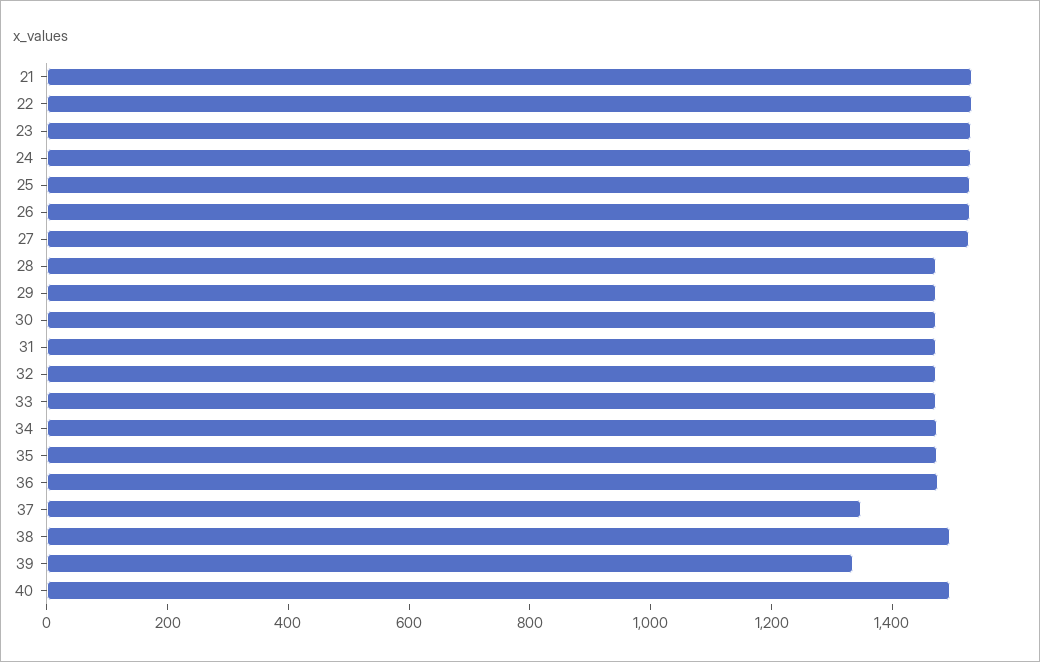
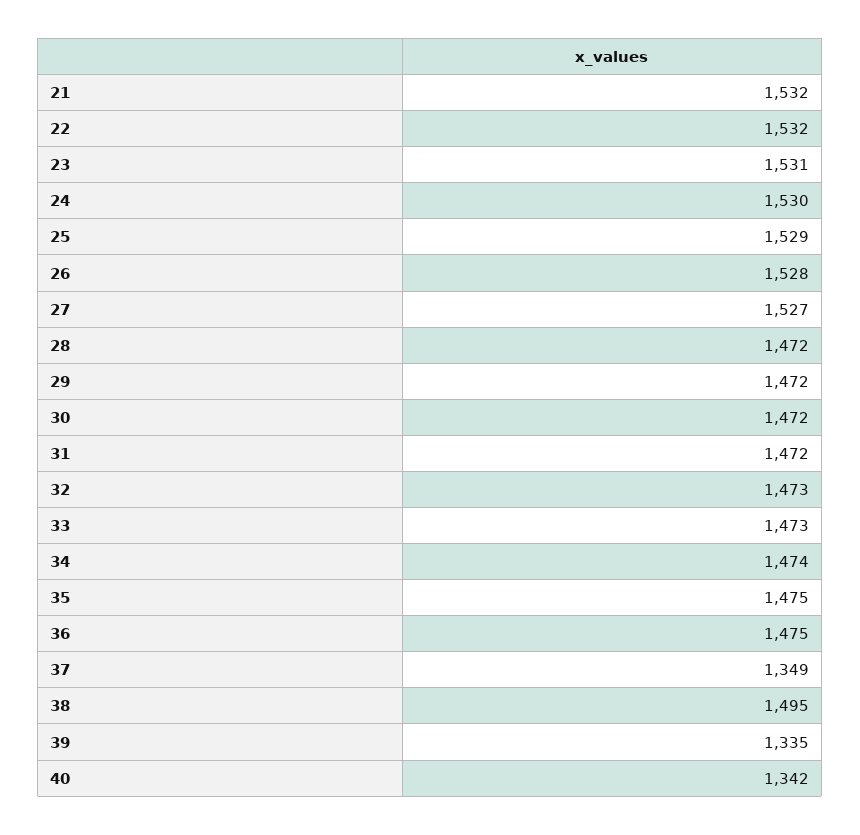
  {
    "21": 1532,
    "22": 1532,
    "23": 1531,
    "24": 1530,
    "25": 1529,
    "26": 1528,
    "27": 1527,
    "28": 1472,
    "29": 1472,
    "30": 1472,
    "31": 1472,
    "32": 1473,
    "33": 1473,
    "34": 1474,
    "35": 1475,
    "36": 1475,
    "37": 1349,
    "38": 1495,
    "39": 1335,
-   "40": 1500
+   "40": 1342
  }

